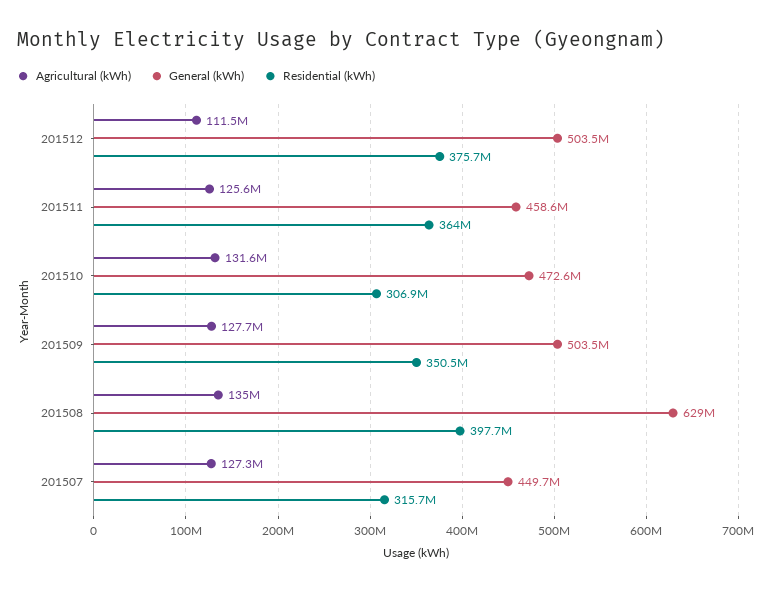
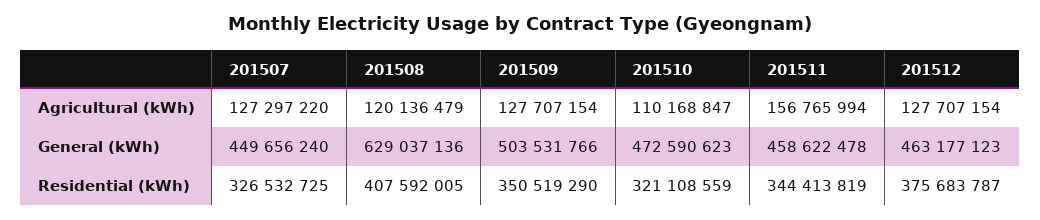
  {
    "Agricultural (kWh)": {
-     "201512": 111500000,
+     "201512": 127707154,
-     "201511": 125600000,
+     "201511": 156765994,
-     "201510": 131600000,
+     "201510": 110168847,
      "201509": 127707154,
-     "201508": 135000000,
+     "201508": 120136479,
      "201507": 127297220
    },
    "General (kWh)": {
-     "201512": 503500000,
+     "201512": 463177123,
      "201511": 458622478,
      "201510": 472590623,
      "201509": 503531766,
      "201508": 629037136,
      "201507": 449656240
    },
    "Residential (kWh)": {
      "201512": 375683787,
-     "201511": 364000000,
+     "201511": 344413819,
-     "201510": 306900000,
+     "201510": 321108559,
      "201509": 350519290,
-     "201508": 397700000,
+     "201508": 407592005,
-     "201507": 315700000
+     "201507": 326532725
    }
  }

